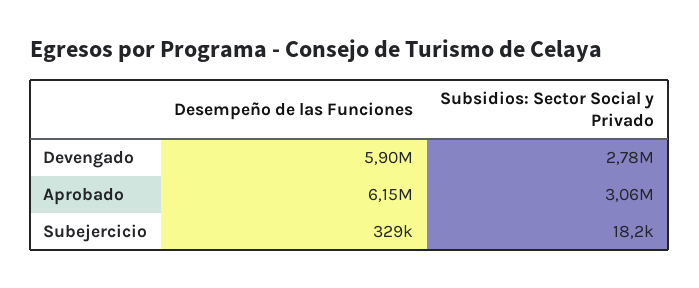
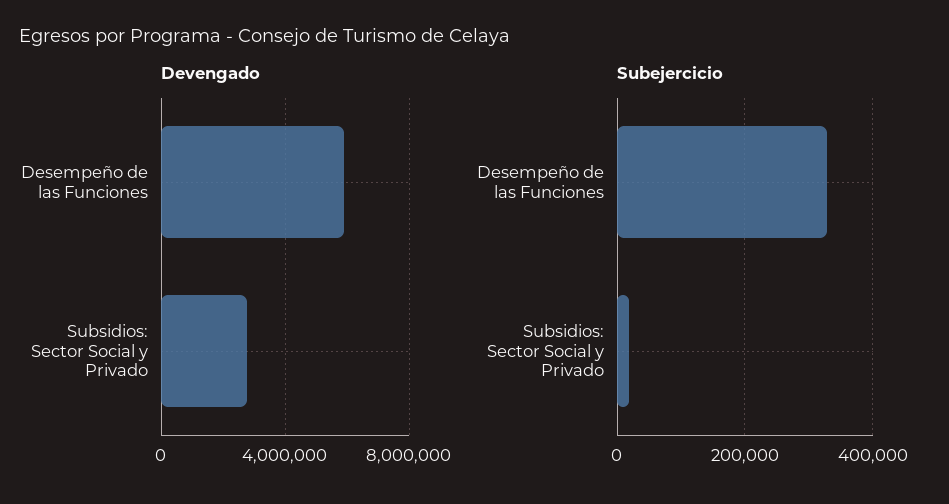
  {
    "Devengado": {
      "Desempeño de las Funciones": 5900000,
      "Subsidios: Sector Social y Privado": 2780000
    },
-   "Aprobado": {
-     "Desempeño de las Funciones": 6150000,
-     "Subsidios: Sector Social y Privado": 3060000
-   },
    "Subejercicio": {
      "Desempeño de las Funciones": 329000,
      "Subsidios: Sector Social y Privado": 18200
    }
  }

